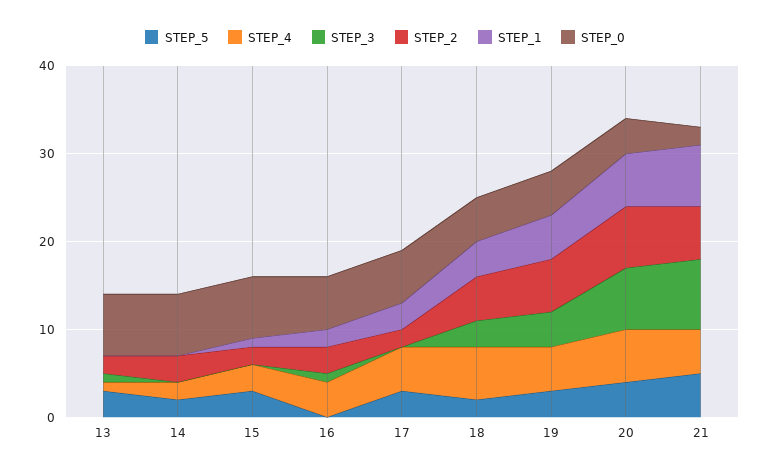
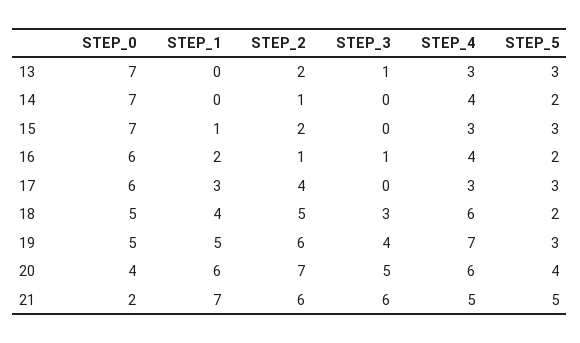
  {
    "STEP_5": {
      "13": 3,
      "14": 2,
      "15": 3,
-     "16": 0,
+     "16": 2,
      "17": 3,
      "18": 2,
      "19": 3,
      "20": 4,
      "21": 5
    },
    "STEP_4": {
-     "13": 1,
+     "13": 3,
-     "14": 2,
+     "14": 4,
      "15": 3,
      "16": 4,
-     "17": 5,
+     "17": 3,
      "18": 6,
-     "19": 5,
+     "19": 7,
      "20": 6,
      "21": 5
    },
    "STEP_3": {
      "13": 1,
      "14": 0,
      "15": 0,
      "16": 1,
      "17": 0,
      "18": 3,
      "19": 4,
-     "20": 7,
+     "20": 5,
-     "21": 8
+     "21": 6
    },
    "STEP_2": {
      "13": 2,
-     "14": 3,
+     "14": 1,
      "15": 2,
-     "16": 3,
+     "16": 1,
-     "17": 2,
+     "17": 4,
      "18": 5,
      "19": 6,
      "20": 7,
      "21": 6
    },
    "STEP_1": {
      "13": 0,
      "14": 0,
      "15": 1,
      "16": 2,
      "17": 3,
      "18": 4,
      "19": 5,
      "20": 6,
      "21": 7
    },
    "STEP_0": {
      "13": 7,
      "14": 7,
      "15": 7,
      "16": 6,
      "17": 6,
      "18": 5,
      "19": 5,
      "20": 4,
      "21": 2
    }
  }

